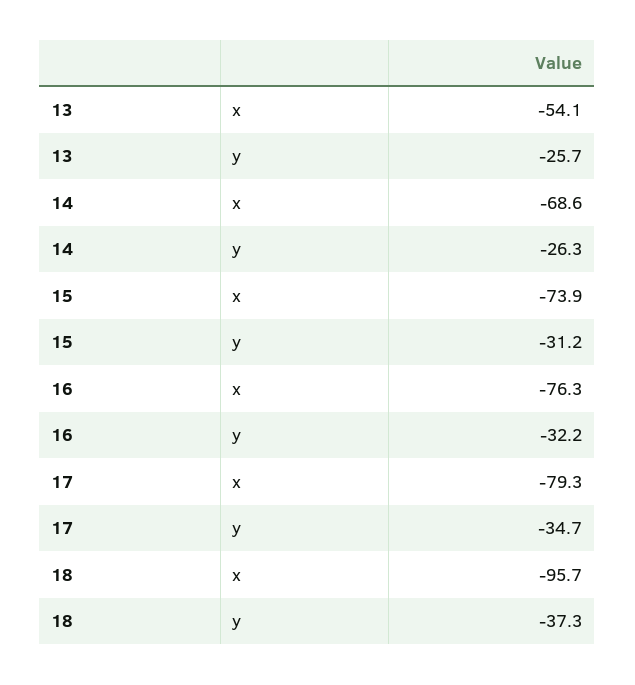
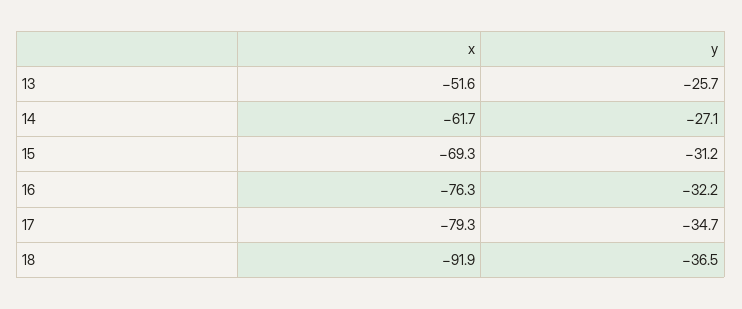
  {
    "13": {
-     "x": -54.1,
+     "x": -51.6,
      "y": -25.7
    },
    "14": {
-     "x": -68.6,
+     "x": -61.7,
-     "y": -26.3
+     "y": -27.1
    },
    "15": {
-     "x": -73.9,
+     "x": -69.3,
      "y": -31.2
    },
    "16": {
      "x": -76.3,
      "y": -32.2
    },
    "17": {
      "x": -79.3,
      "y": -34.7
    },
    "18": {
-     "x": -95.7,
+     "x": -91.9,
-     "y": -37.3
+     "y": -36.5
    }
  }

